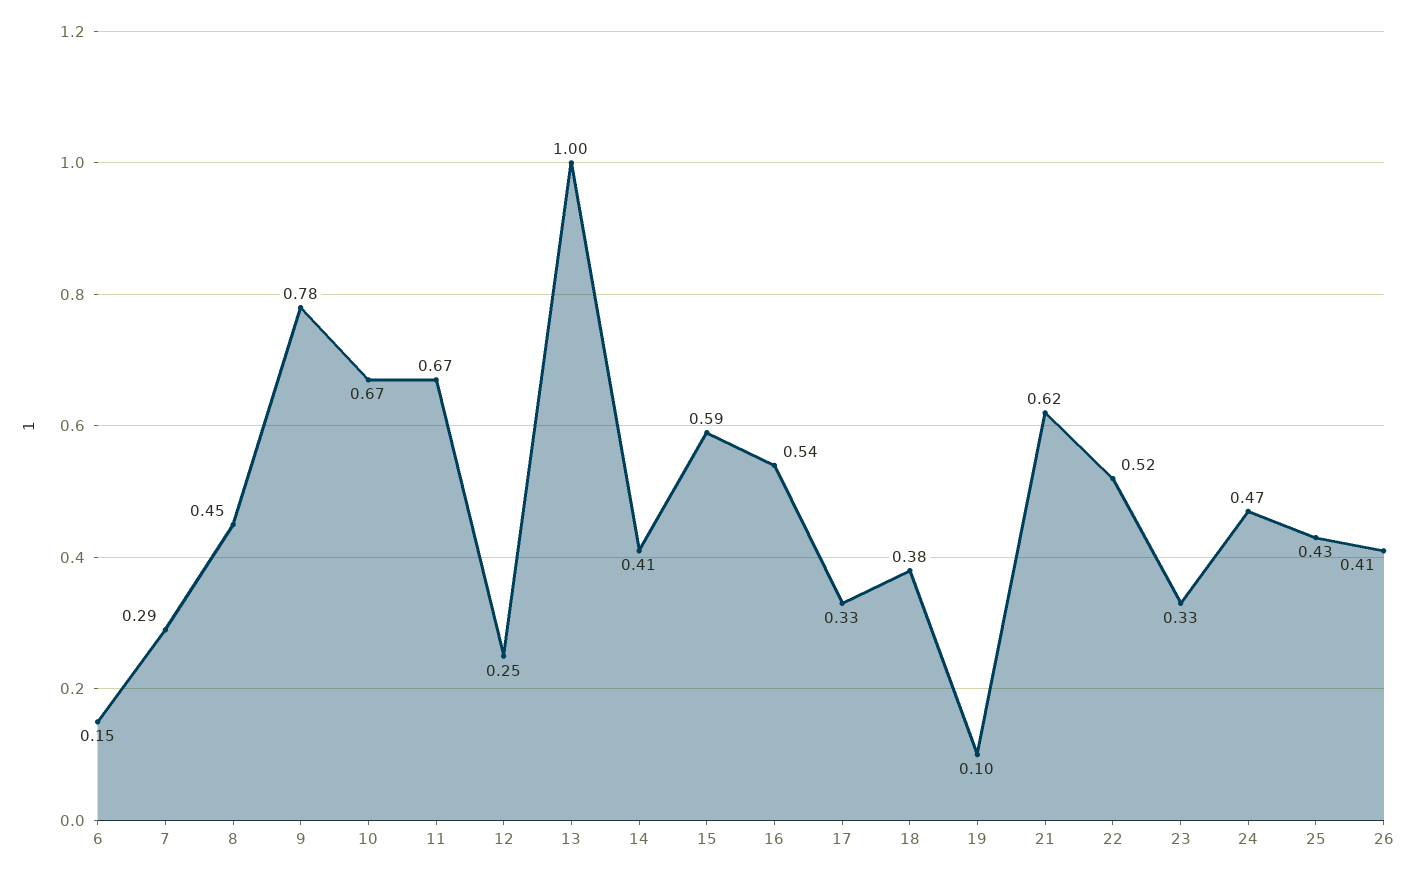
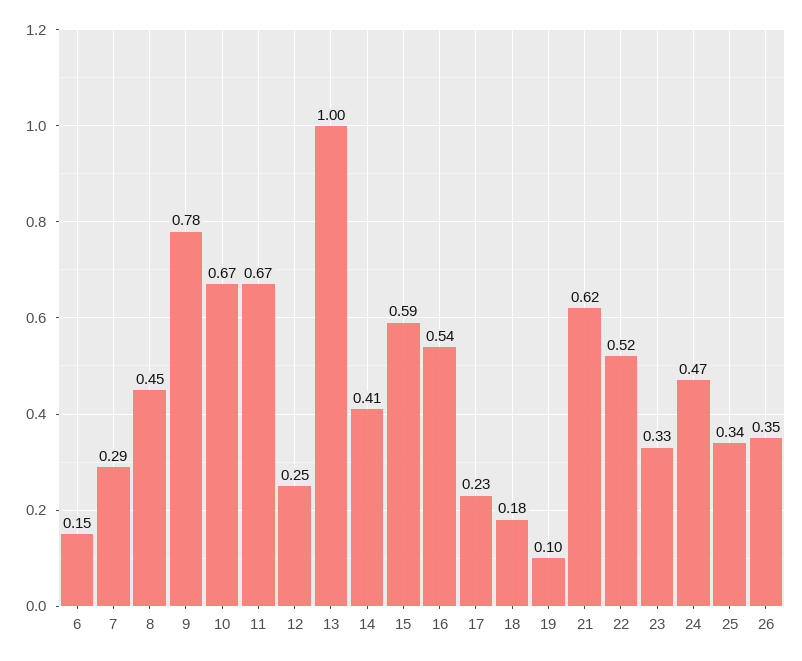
  {
    "6": 0.15,
    "7": 0.29,
    "8": 0.45,
    "9": 0.78,
    "10": 0.67,
    "11": 0.67,
    "12": 0.25,
    "13": 1,
    "14": 0.41,
    "15": 0.59,
    "16": 0.54,
-   "17": 0.33,
+   "17": 0.23,
-   "18": 0.38,
+   "18": 0.18,
    "19": 0.1,
    "21": 0.62,
    "22": 0.52,
    "23": 0.33,
    "24": 0.47,
-   "25": 0.43,
+   "25": 0.34,
-   "26": 0.41
+   "26": 0.35
  }

